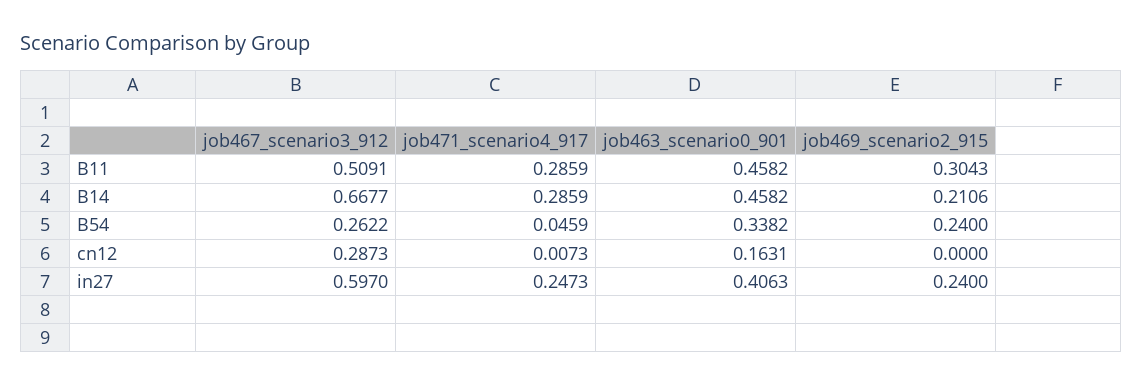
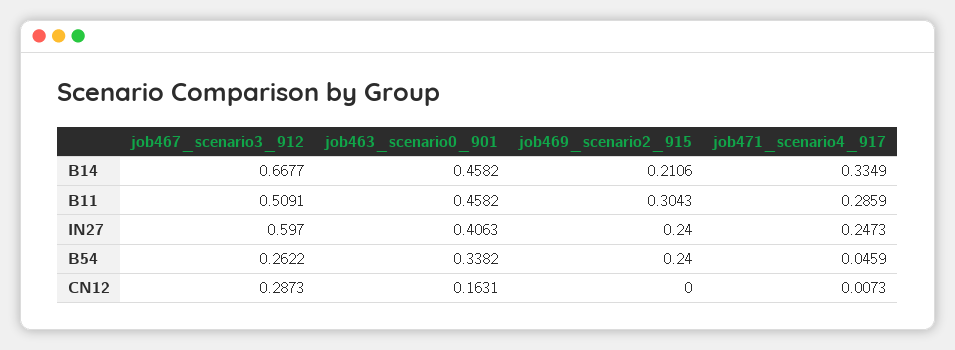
  {
    "job467_scenario3_912": {
      "B11": 0.5091,
      "B14": 0.6677,
      "B54": 0.2622,
      "cn12": 0.2873,
      "in27": 0.597
    },
    "job471_scenario4_917": {
      "B11": 0.2859,
-     "B14": 0.2859,
+     "B14": 0.3349,
      "B54": 0.0459,
      "cn12": 0.0073,
      "in27": 0.2473
    },
    "job463_scenario0_901": {
      "B11": 0.4582,
      "B14": 0.4582,
      "B54": 0.3382,
      "cn12": 0.1631,
      "in27": 0.4063
    },
    "job469_scenario2_915": {
      "B11": 0.3043,
      "B14": 0.2106,
      "B54": 0.24,
      "cn12": 0,
      "in27": 0.24
    }
  }

